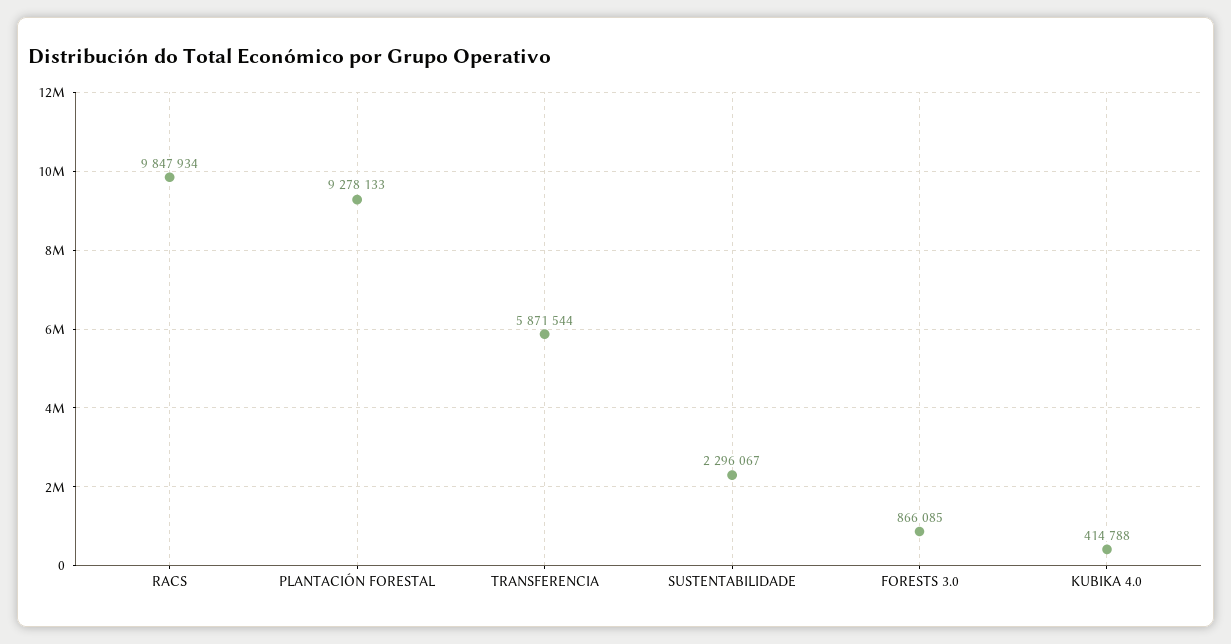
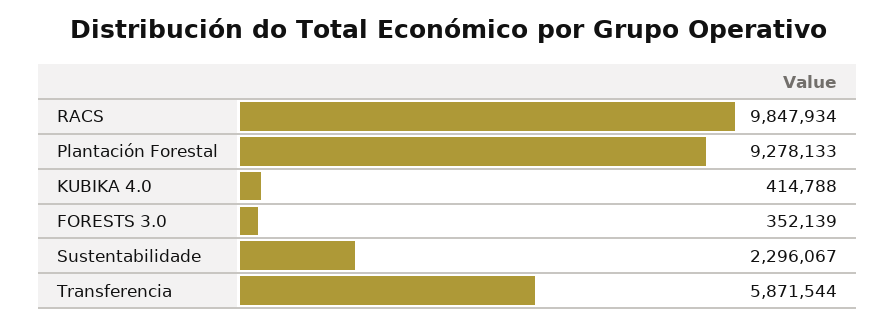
  {
    "RACS": 9847934,
    "PLANTACIÓN FORESTAL": 9278133,
    "TRANSFERENCIA": 5871544,
    "SUSTENTABILIDADE": 2296067,
-   "FORESTS 3.0": 866085,
+   "FORESTS 3.0": 352139,
    "KUBIKA 4.0": 414788
  }

